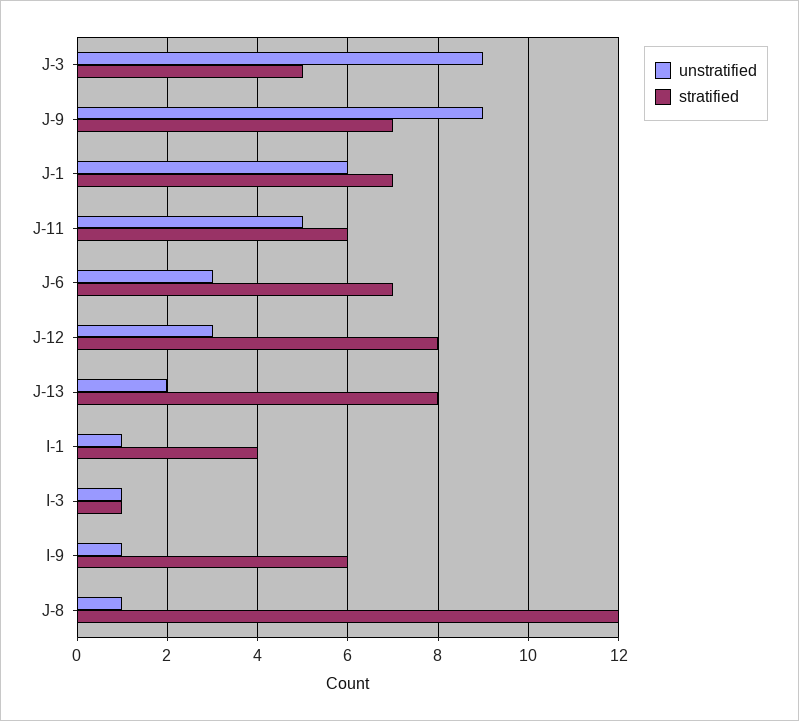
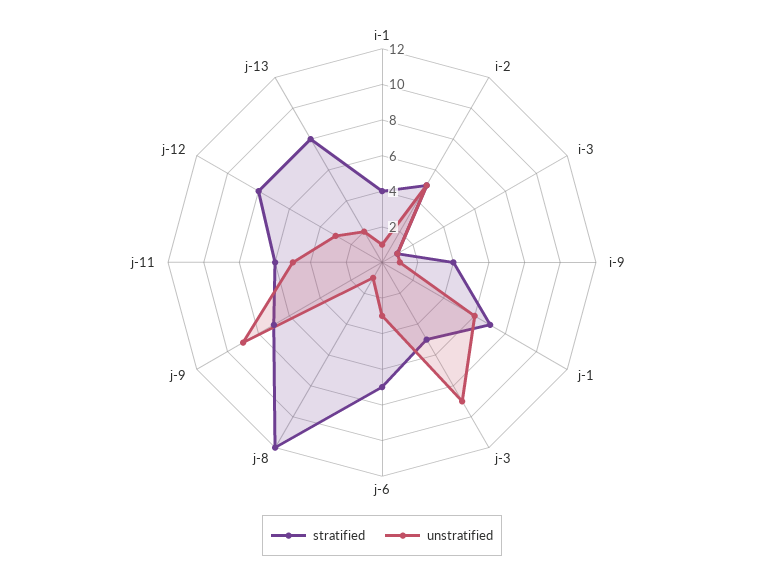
  {
    "unstratified": {
      "J-3": 9,
      "J-9": 9,
      "J-1": 6,
      "J-11": 5,
      "J-6": 3,
      "J-12": 3,
      "J-13": 2,
      "I-1": 1,
      "I-3": 1,
      "I-9": 1,
-     "J-8": 1
+     "J-8": 1,
+     "i-2": 5
    },
    "stratified": {
      "J-3": 5,
      "J-9": 7,
      "J-1": 7,
      "J-11": 6,
      "J-6": 7,
      "J-12": 8,
      "J-13": 8,
      "I-1": 4,
      "I-3": 1,
-     "I-9": 6,
+     "I-9": 4,
-     "J-8": 12
+     "J-8": 12,
+     "i-2": 5
    }
  }

